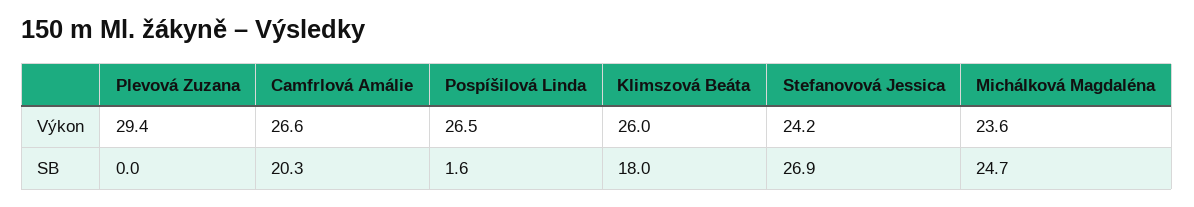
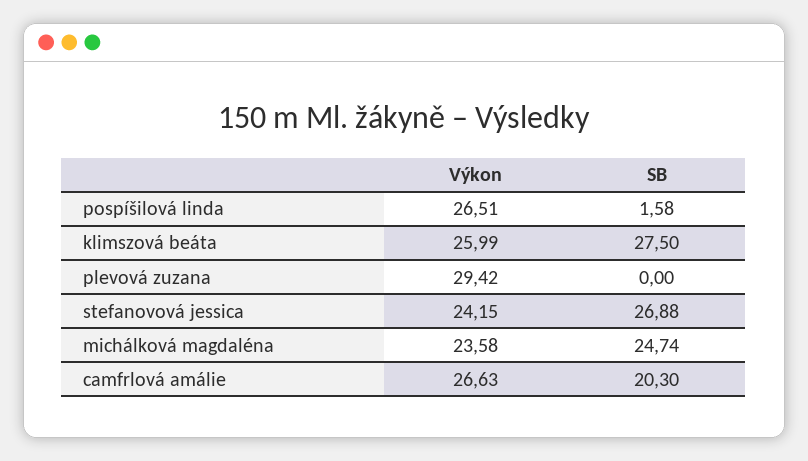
  {
    "Plevová Zuzana": {
      "Výkon": 29.42,
      "SB": 0
    },
    "Camfrlová Amálie": {
      "Výkon": 26.63,
      "SB": 20.3
    },
    "Pospíšilová Linda": {
      "Výkon": 26.51,
      "SB": 1.58
    },
    "Klimszová Beáta": {
      "Výkon": 25.99,
-     "SB": 18
+     "SB": 27.5
    },
    "Stefanovová Jessica": {
      "Výkon": 24.15,
      "SB": 26.88
    },
    "Michálková Magdaléna": {
      "Výkon": 23.58,
      "SB": 24.74
    }
  }

